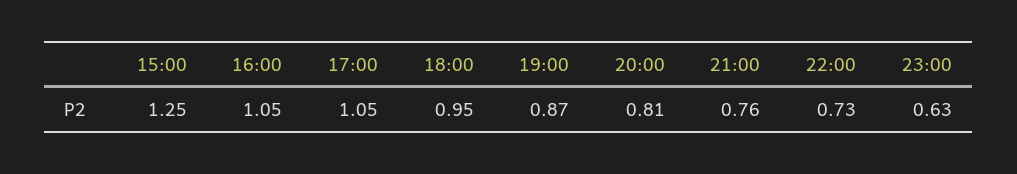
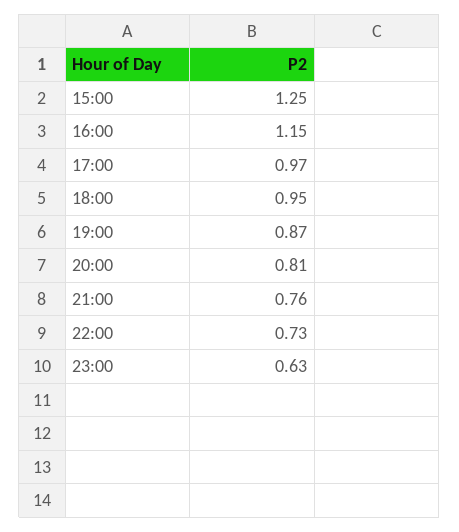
  {
    "15:00": 1.25,
-   "16:00": 1.05,
+   "16:00": 1.15,
-   "17:00": 1.05,
+   "17:00": 0.97,
    "18:00": 0.95,
    "19:00": 0.87,
    "20:00": 0.81,
    "21:00": 0.76,
    "22:00": 0.73,
    "23:00": 0.63
  }

